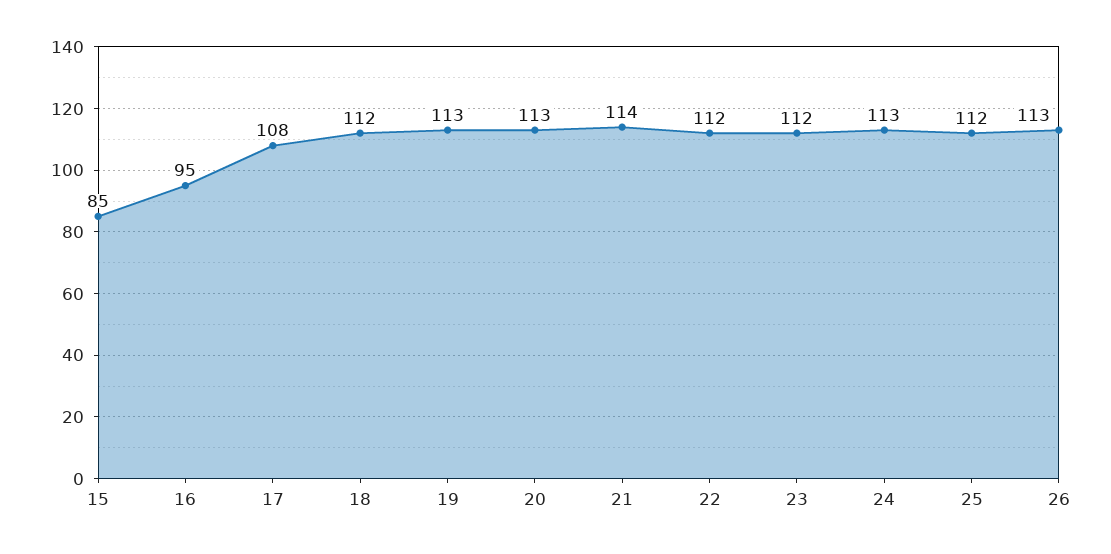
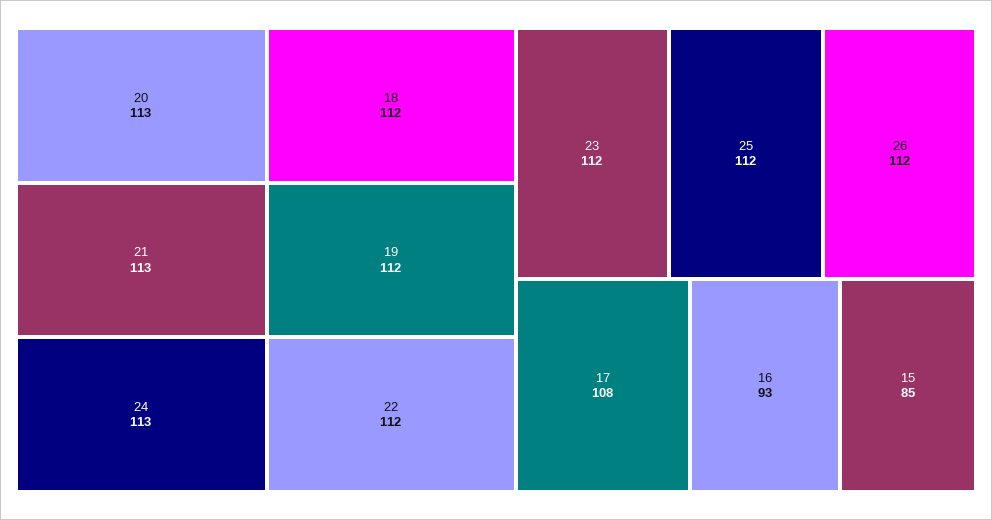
  {
    "15": 85,
-   "16": 95,
+   "16": 93,
    "17": 108,
    "18": 112,
-   "19": 113,
+   "19": 112,
    "20": 113,
-   "21": 114,
+   "21": 113,
    "22": 112,
    "23": 112,
    "24": 113,
    "25": 112,
-   "26": 113
+   "26": 112
  }

